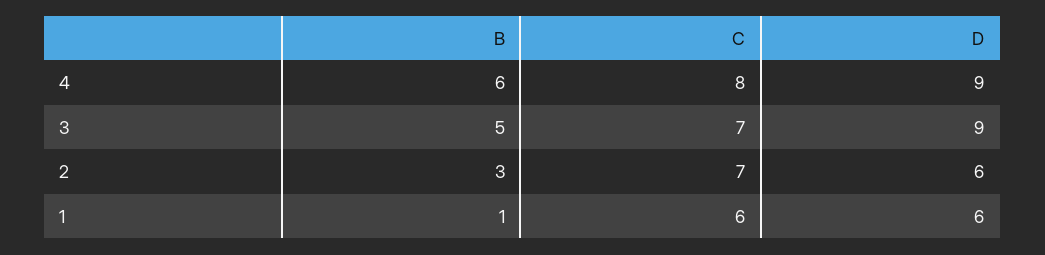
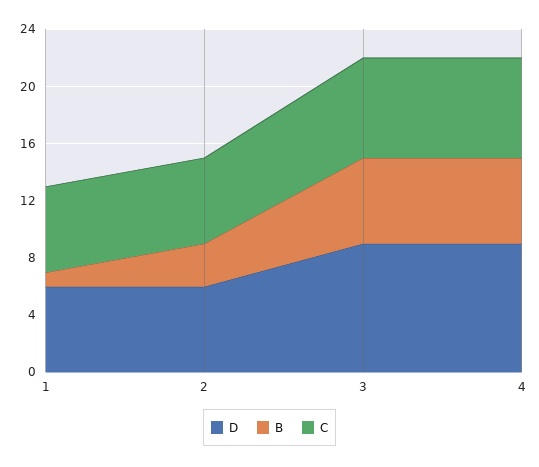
  {
    "B": {
      "4": 6,
-     "3": 5,
+     "3": 6,
      "2": 3,
      "1": 1
    },
    "C": {
-     "4": 8,
+     "4": 7,
      "3": 7,
-     "2": 7,
+     "2": 6,
      "1": 6
    },
    "D": {
      "4": 9,
      "3": 9,
      "2": 6,
      "1": 6
    }
  }

